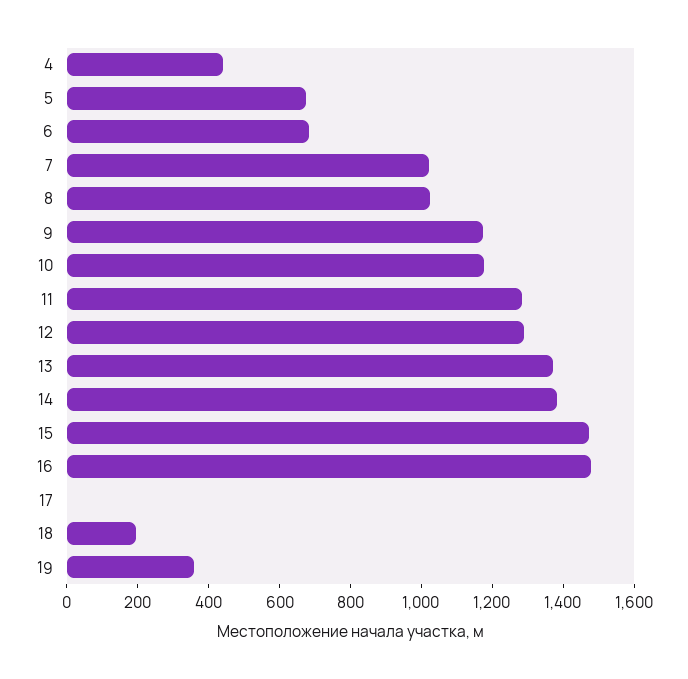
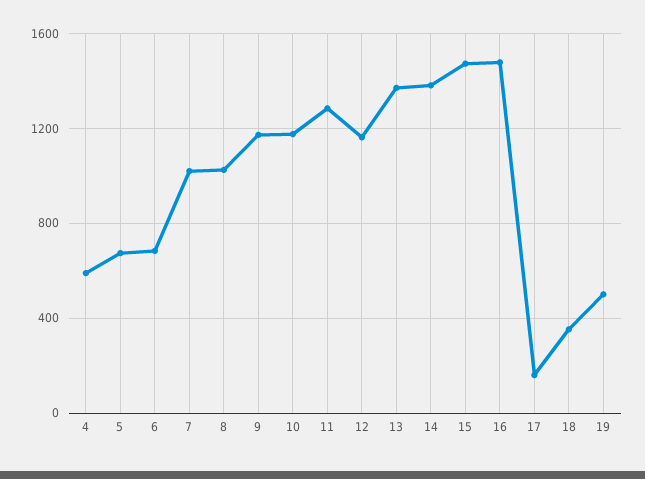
  {
-   "4": 450,
+   "4": 600,
    "5": 650,
    "6": 700,
    "7": 1000,
    "8": 1050,
    "9": 1150,
    "10": 1200,
    "11": 1300,
-   "12": 1300,
+   "12": 1150,
    "13": 1350,
    "14": 1400,
    "15": 1450,
    "16": 1500,
-   "17": 0,
+   "17": 150,
-   "18": 200,
+   "18": 350,
-   "19": 350
+   "19": 500
  }

